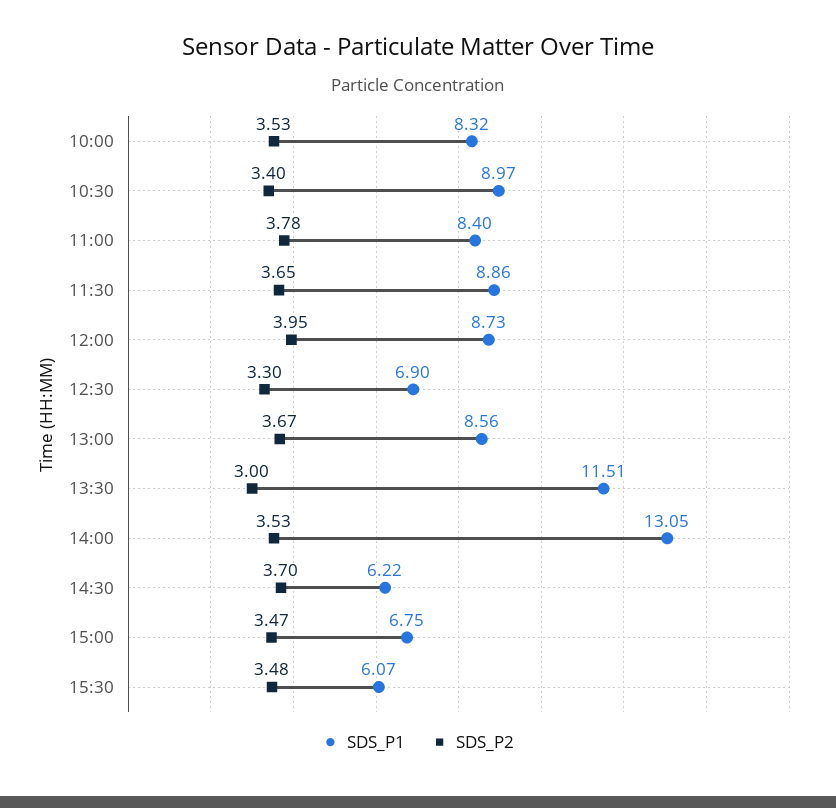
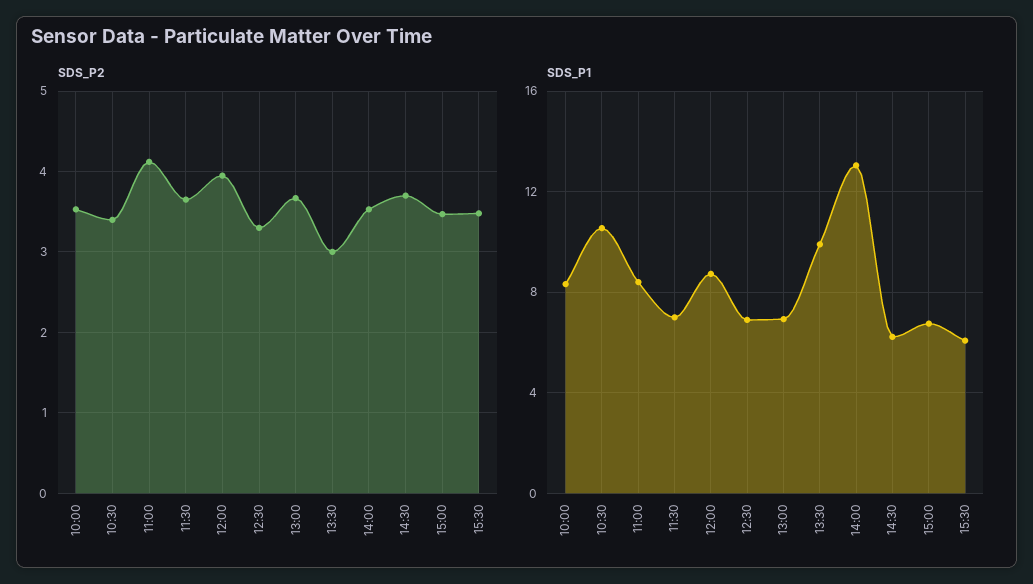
  {
    "SDS_P1": {
      "10:00": 8.32,
-     "10:30": 8.97,
+     "10:30": 10.5,
      "11:00": 8.4,
-     "11:30": 8.86,
+     "11:30": 7,
      "12:00": 8.73,
      "12:30": 6.9,
-     "13:00": 8.56,
+     "13:00": 7,
-     "13:30": 11.51,
+     "13:30": 10,
      "14:00": 13.05,
      "14:30": 6.22,
      "15:00": 6.75,
      "15:30": 6.07
    },
    "SDS_P2": {
      "10:00": 3.53,
      "10:30": 3.4,
-     "11:00": 3.78,
+     "11:00": 4.1,
      "11:30": 3.65,
      "12:00": 3.95,
      "12:30": 3.3,
      "13:00": 3.67,
      "13:30": 3,
      "14:00": 3.53,
      "14:30": 3.7,
      "15:00": 3.47,
      "15:30": 3.48
    }
  }

